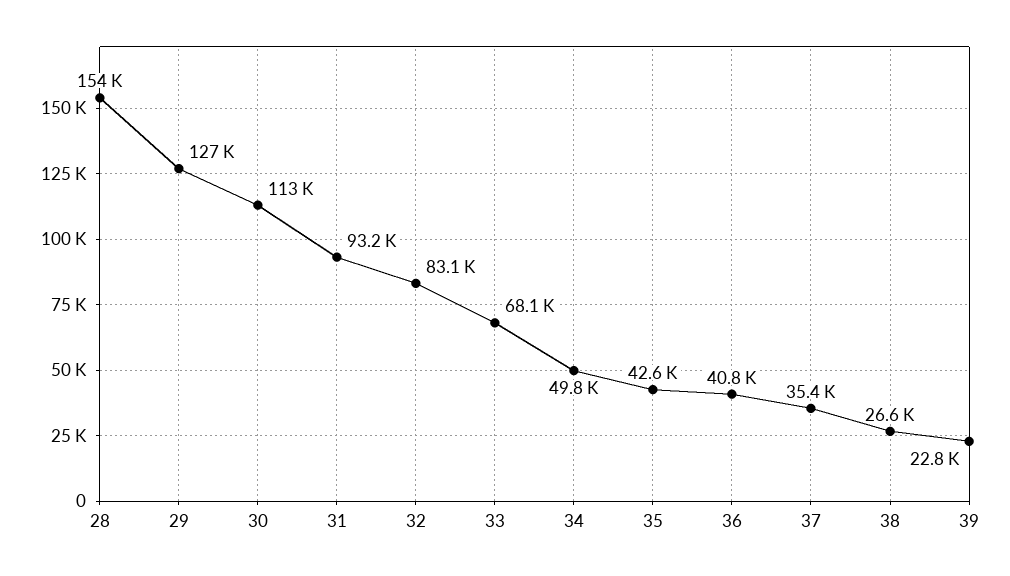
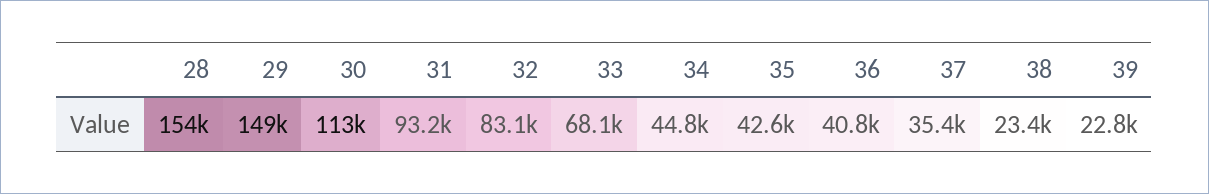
  {
    "28": 154000,
-   "29": 127000,
+   "29": 149000,
    "30": 113000,
    "31": 93200,
    "32": 83100,
    "33": 68100,
-   "34": 49800,
+   "34": 44800,
    "35": 42600,
    "36": 40800,
    "37": 35400,
-   "38": 26600,
+   "38": 23400,
    "39": 22800
  }

